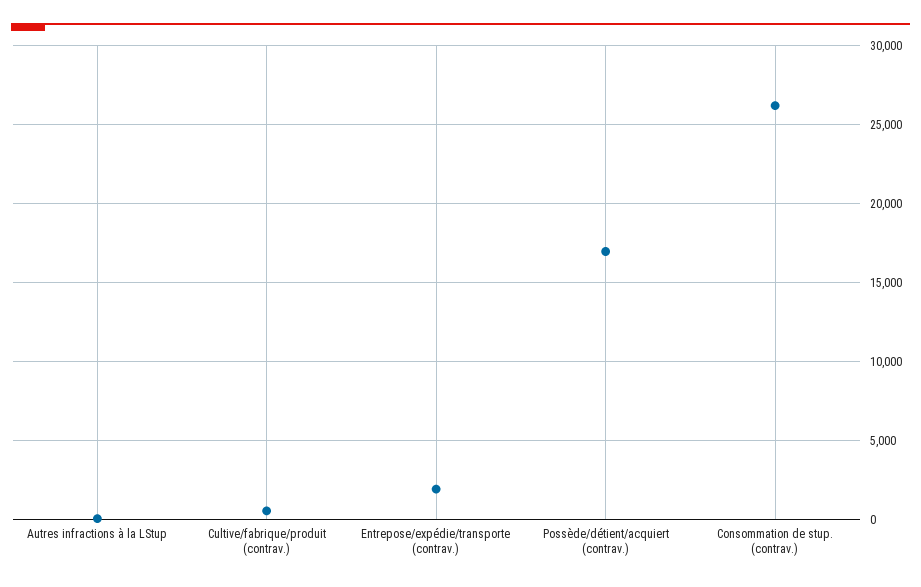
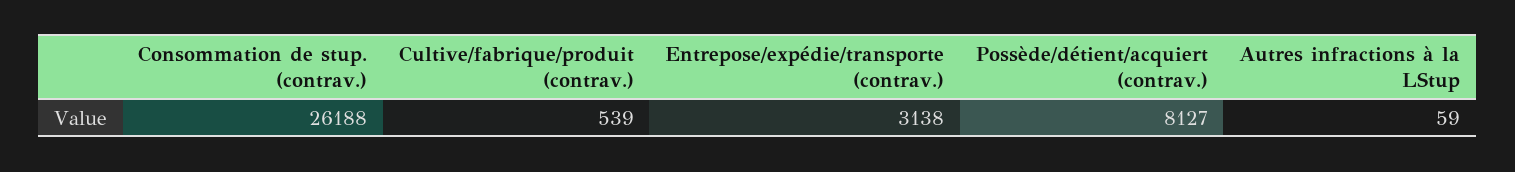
  {
    "Autres infractions à la LStup": 59,
    "Cultive/fabrique/produit (contrav.)": 539,
-   "Entrepose/expédie/transporte (contrav.)": 2000,
+   "Entrepose/expédie/transporte (contrav.)": 3138,
-   "Possède/détient/acquiert (contrav.)": 17000,
+   "Possède/détient/acquiert (contrav.)": 8127,
    "Consommation de stup. (contrav.)": 26188
  }

